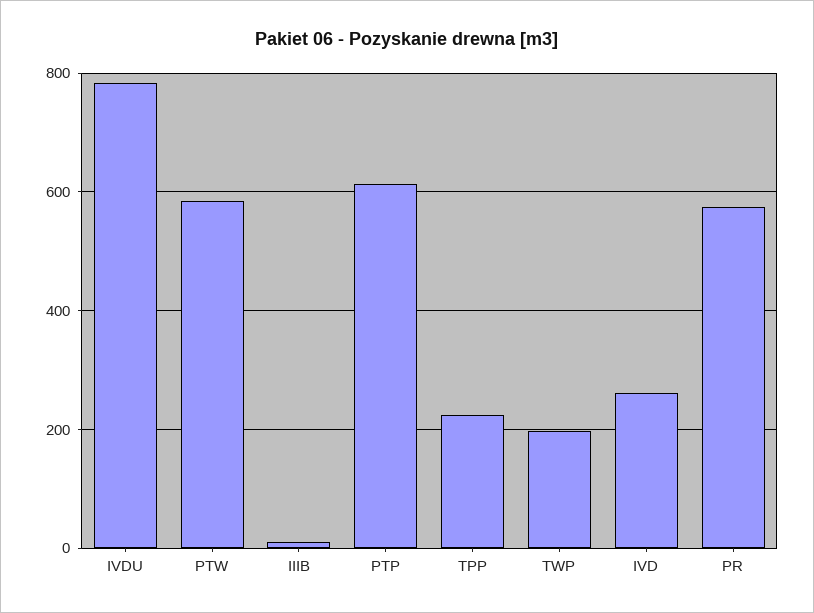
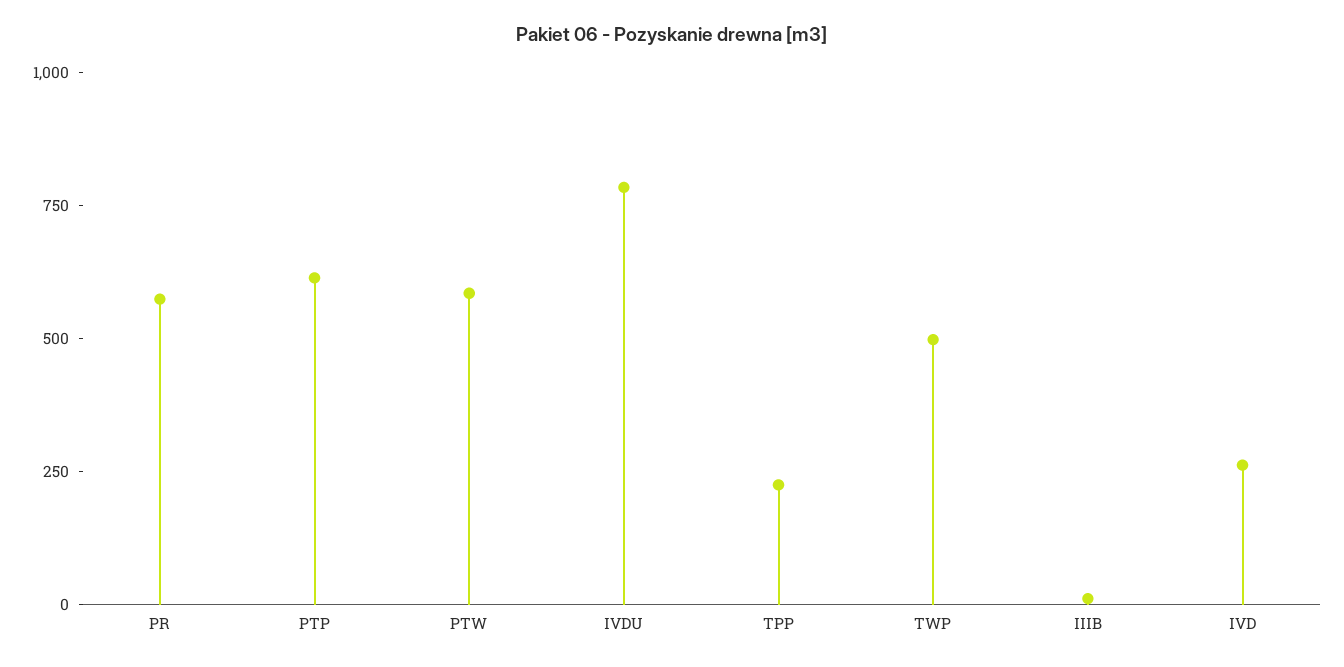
  {
    "IVDU": 780,
    "PTW": 580,
    "IIIB": 20,
    "PTP": 620,
    "TPP": 220,
-   "TWP": 200,
+   "TWP": 500,
    "IVD": 260,
    "PR": 580
  }

